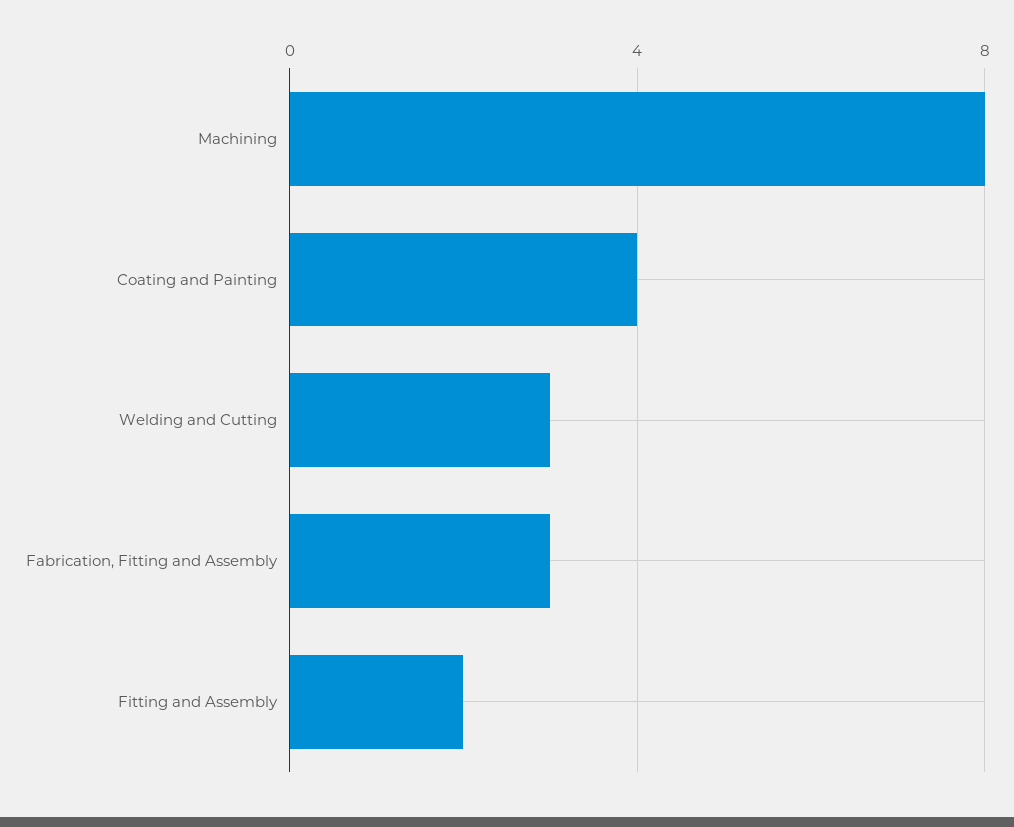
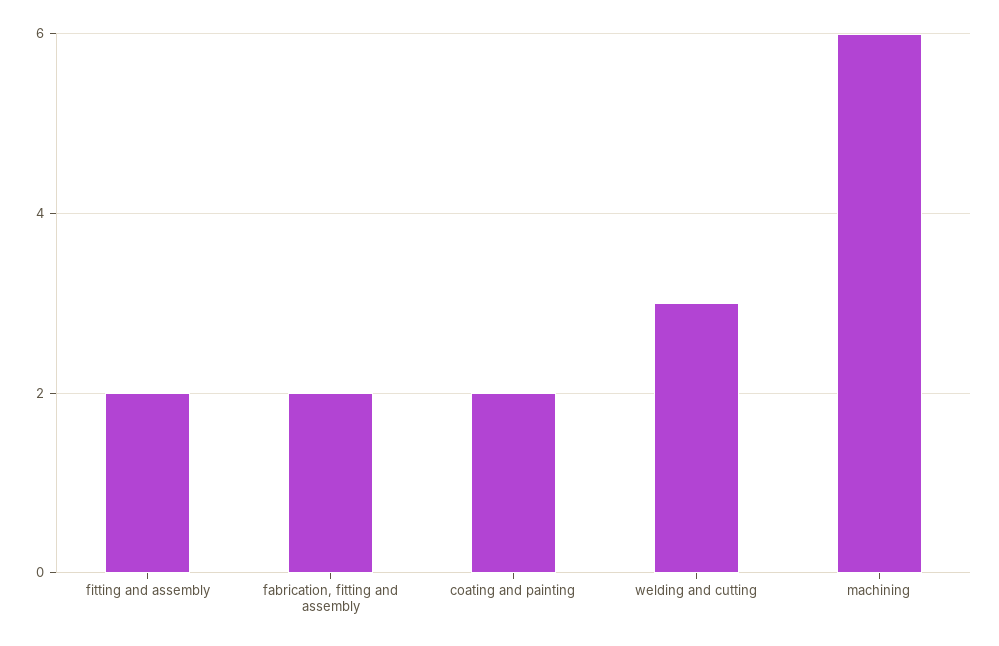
  {
-   "Machining": 8,
+   "Machining": 6,
-   "Coating and Painting": 4,
+   "Coating and Painting": 2,
    "Welding and Cutting": 3,
-   "Fabrication, Fitting and Assembly": 3,
+   "Fabrication, Fitting and Assembly": 2,
    "Fitting and Assembly": 2
  }

